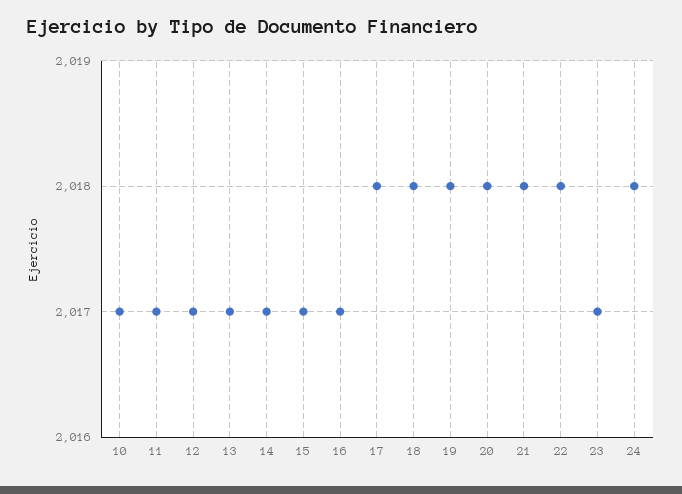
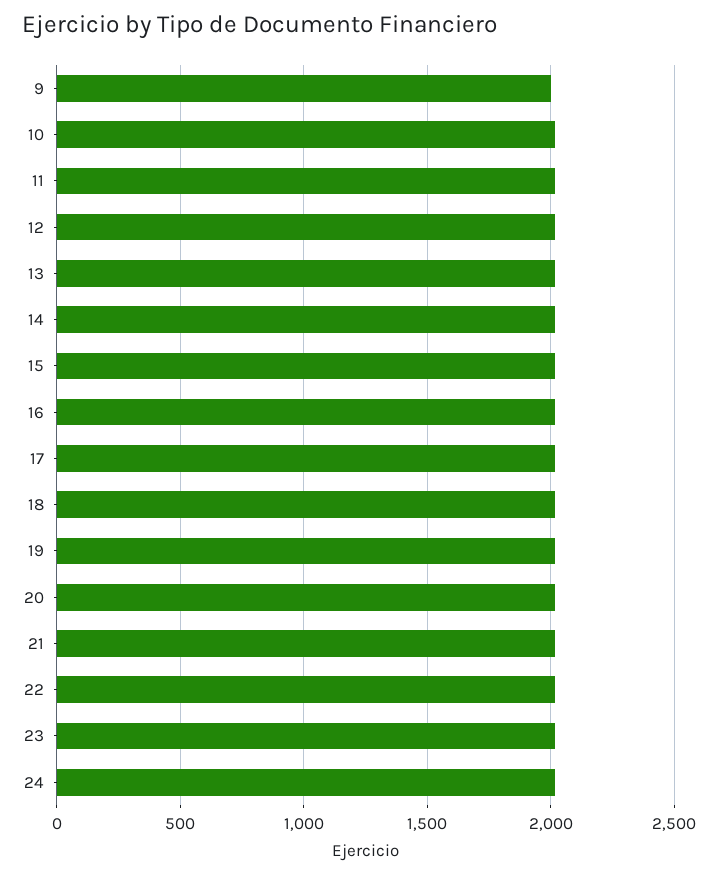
  {
    "10": 2017,
    "11": 2017,
    "12": 2017,
    "13": 2017,
    "14": 2017,
    "15": 2017,
    "16": 2017,
    "17": 2018,
    "18": 2018,
    "19": 2018,
    "20": 2018,
    "21": 2018,
    "22": 2018,
    "23": 2017,
-   "24": 2018
+   "24": 2018,
+   "9": 2000
  }

